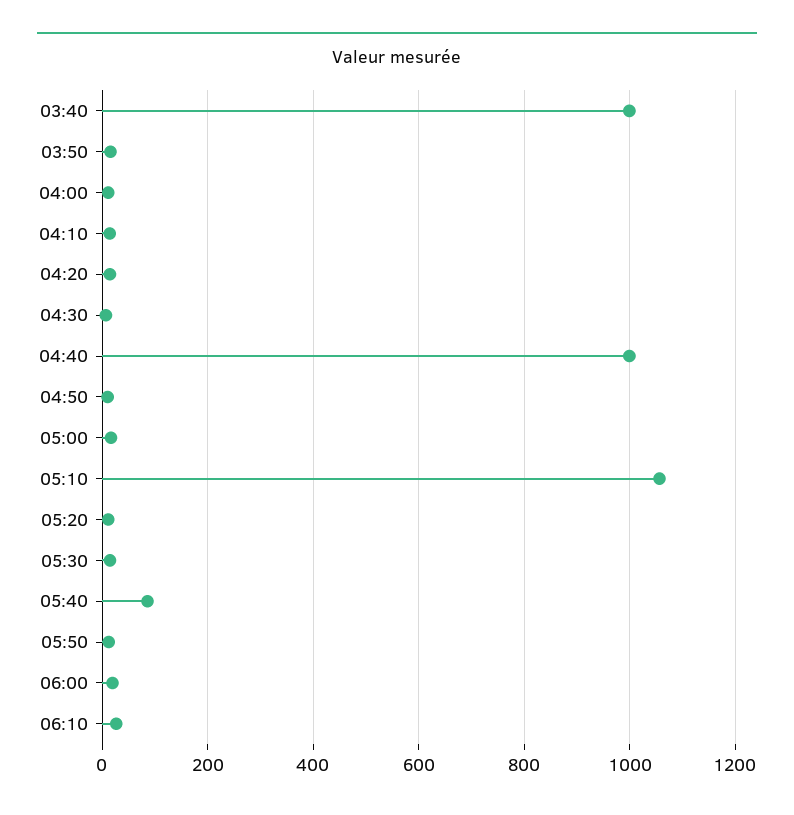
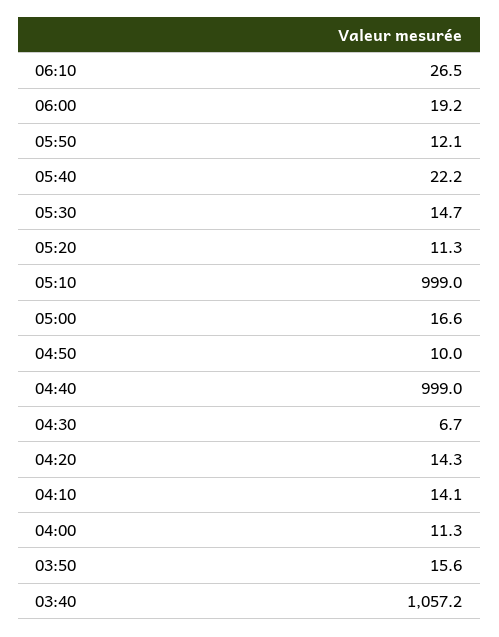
  {
-   "03:40": 1000,
+   "03:40": 1057.2,
    "03:50": 15.6,
    "04:00": 11.3,
    "04:10": 14.1,
    "04:20": 14.3,
    "04:30": 6.7,
    "04:40": 999,
    "04:50": 10,
    "05:00": 16.6,
-   "05:10": 1060,
+   "05:10": 999,
    "05:20": 11.3,
    "05:30": 14.7,
-   "05:40": 80,
+   "05:40": 22.2,
    "05:50": 12.1,
    "06:00": 19.2,
    "06:10": 26.5
  }

